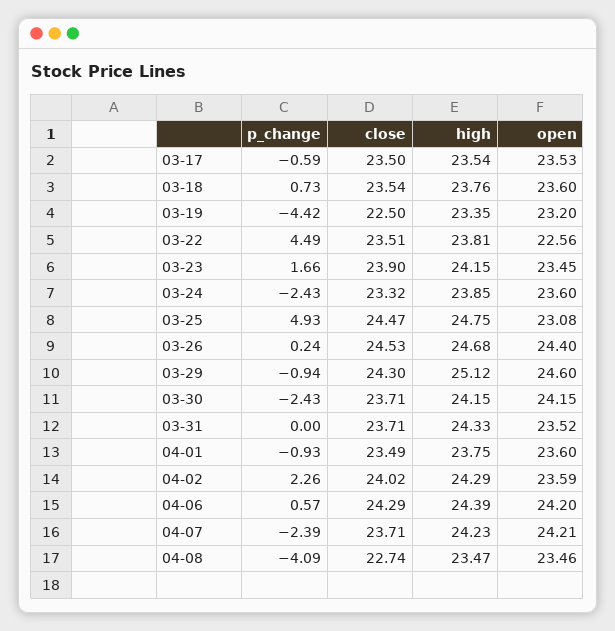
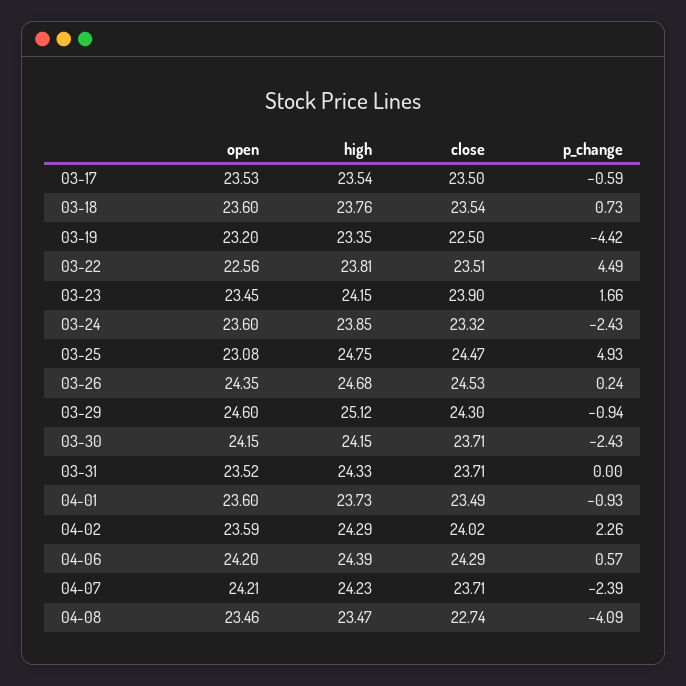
  {
    "p_change": {
      "03-17": -0.59,
      "03-18": 0.73,
      "03-19": -4.42,
      "03-22": 4.49,
      "03-23": 1.66,
      "03-24": -2.43,
      "03-25": 4.93,
      "03-26": 0.24,
      "03-29": -0.94,
      "03-30": -2.43,
      "03-31": 0,
      "04-01": -0.93,
      "04-02": 2.26,
      "04-06": 0.57,
      "04-07": -2.39,
      "04-08": -4.09
    },
    "close": {
      "03-17": 23.5,
      "03-18": 23.54,
      "03-19": 22.5,
      "03-22": 23.51,
      "03-23": 23.9,
      "03-24": 23.32,
      "03-25": 24.47,
      "03-26": 24.53,
      "03-29": 24.3,
      "03-30": 23.71,
      "03-31": 23.71,
      "04-01": 23.49,
      "04-02": 24.02,
      "04-06": 24.29,
      "04-07": 23.71,
      "04-08": 22.74
    },
    "high": {
      "03-17": 23.54,
      "03-18": 23.76,
      "03-19": 23.35,
      "03-22": 23.81,
      "03-23": 24.15,
      "03-24": 23.85,
      "03-25": 24.75,
      "03-26": 24.68,
      "03-29": 25.12,
      "03-30": 24.15,
      "03-31": 24.33,
-     "04-01": 23.75,
+     "04-01": 23.73,
      "04-02": 24.29,
      "04-06": 24.39,
      "04-07": 24.23,
      "04-08": 23.47
    },
    "open": {
      "03-17": 23.53,
      "03-18": 23.6,
      "03-19": 23.2,
      "03-22": 22.56,
      "03-23": 23.45,
      "03-24": 23.6,
      "03-25": 23.08,
-     "03-26": 24.4,
+     "03-26": 24.35,
      "03-29": 24.6,
      "03-30": 24.15,
      "03-31": 23.52,
      "04-01": 23.6,
      "04-02": 23.59,
      "04-06": 24.2,
      "04-07": 24.21,
      "04-08": 23.46
    }
  }

